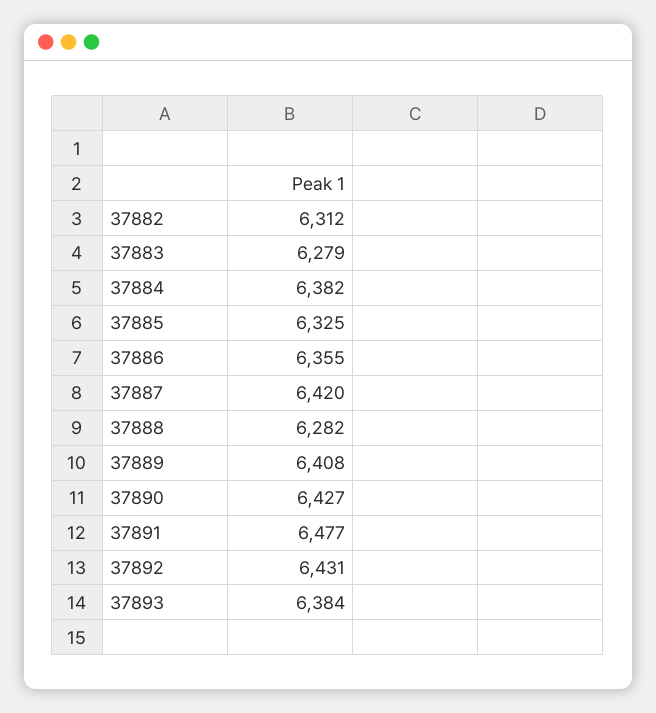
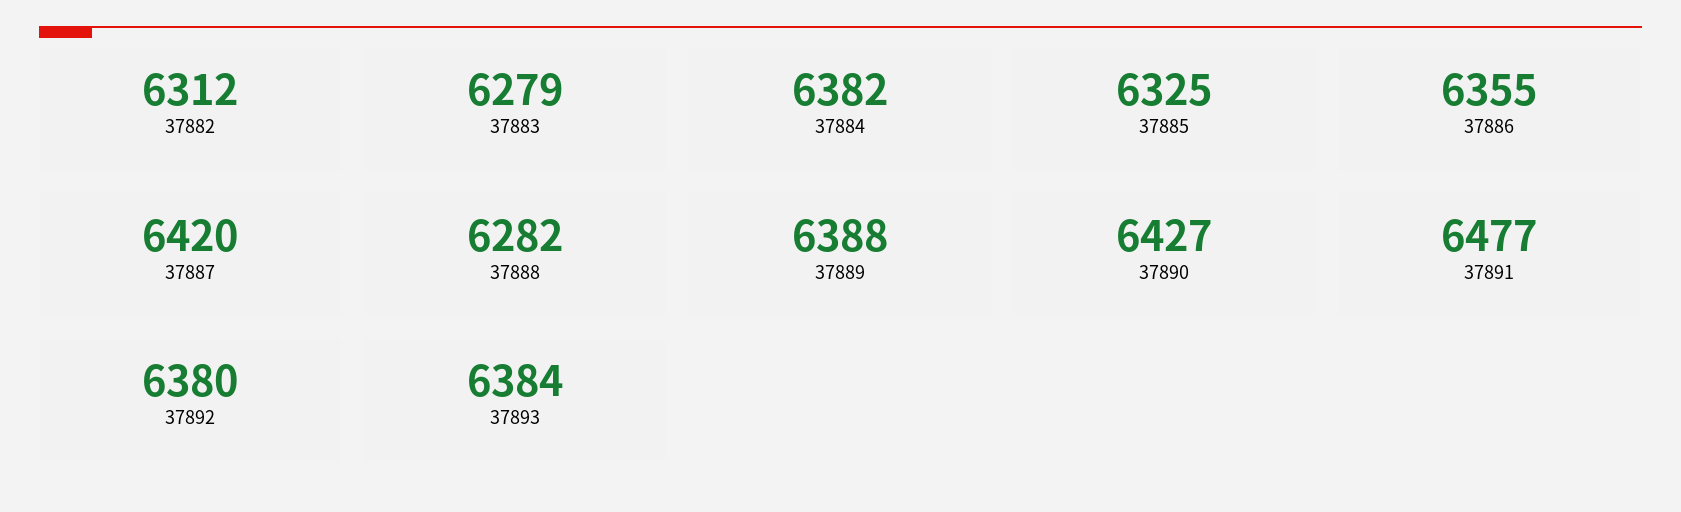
  {
    "37882": 6312,
    "37883": 6279,
    "37884": 6382,
    "37885": 6325,
    "37886": 6355,
    "37887": 6420,
    "37888": 6282,
-   "37889": 6408,
+   "37889": 6388,
    "37890": 6427,
    "37891": 6477,
-   "37892": 6431,
+   "37892": 6380,
    "37893": 6384
  }

